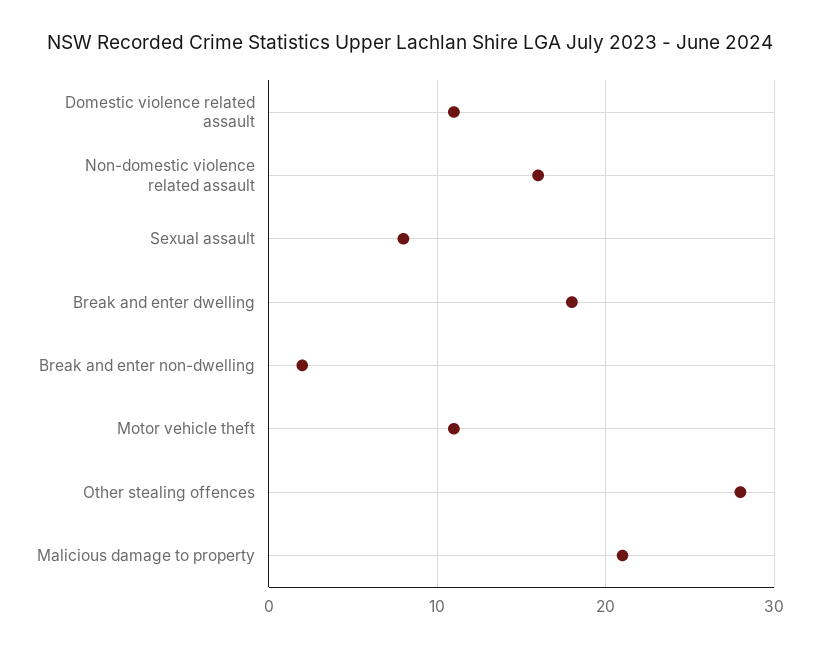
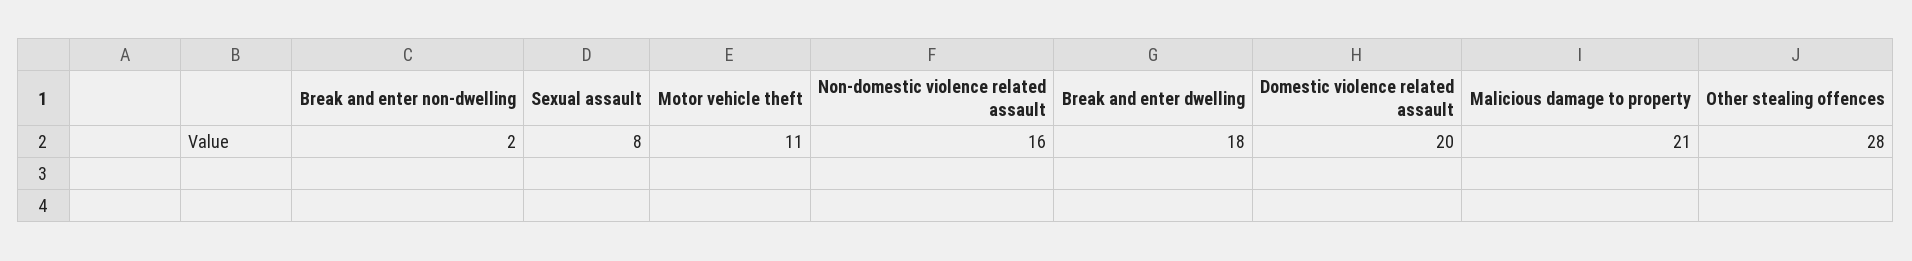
  {
-   "Domestic violence related assault": 11,
+   "Domestic violence related assault": 20,
    "Non-domestic violence related assault": 16,
    "Sexual assault": 8,
    "Break and enter dwelling": 18,
    "Break and enter non-dwelling": 2,
    "Motor vehicle theft": 11,
    "Other stealing offences": 28,
    "Malicious damage to property": 21
  }

